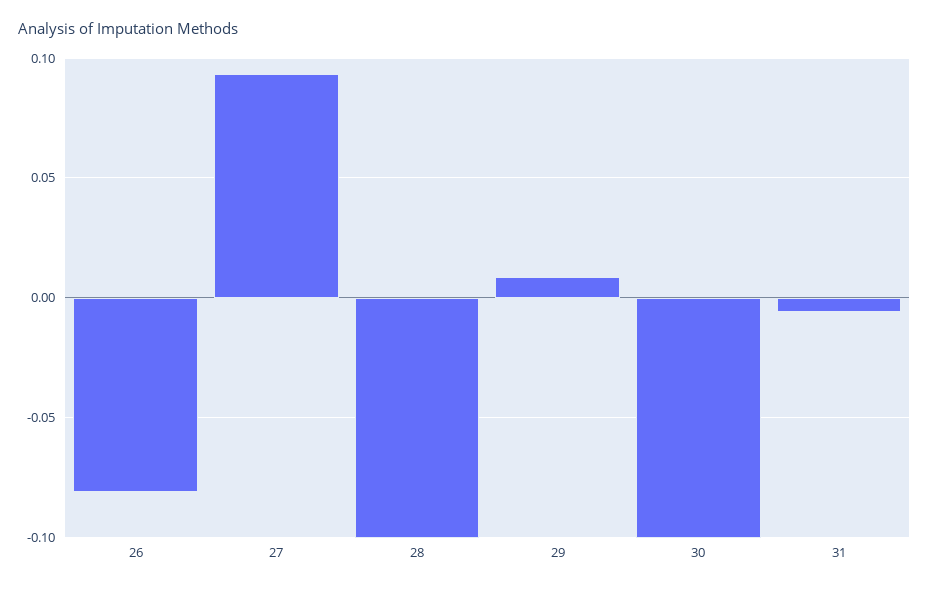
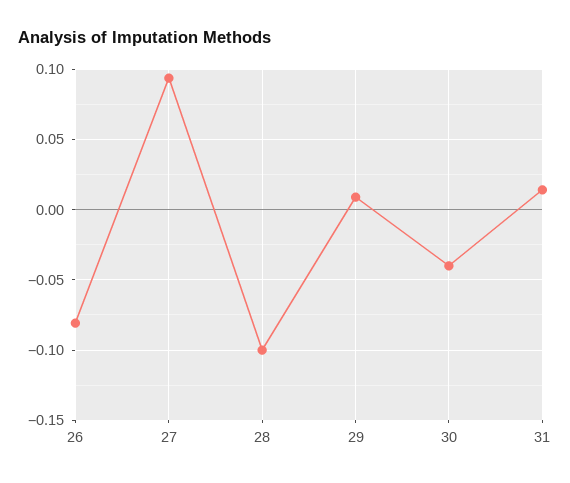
  {
    "26": -0.08,
    "27": 0.095,
    "28": -0.1,
    "29": 0.01,
-   "30": -0.1,
+   "30": -0.04,
-   "31": -0.005
+   "31": 0.015
  }

